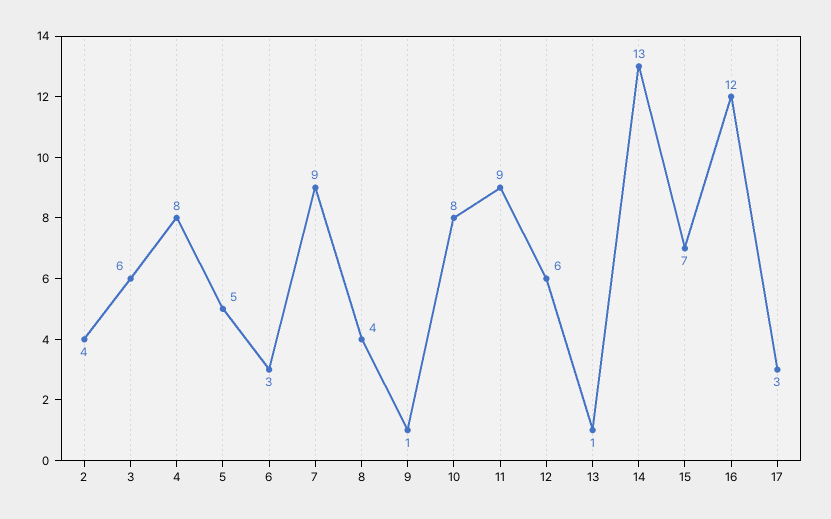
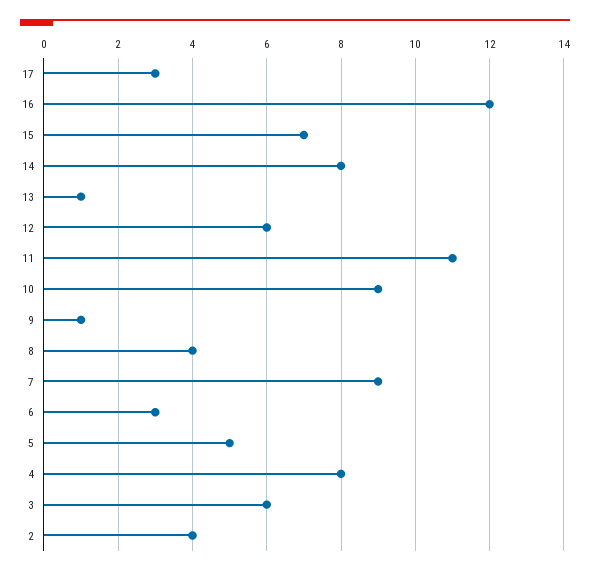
  {
    "2": 4,
    "3": 6,
    "4": 8,
    "5": 5,
    "6": 3,
    "7": 9,
    "8": 4,
    "9": 1,
-   "10": 8,
+   "10": 9,
-   "11": 9,
+   "11": 11,
    "12": 6,
    "13": 1,
-   "14": 13,
+   "14": 8,
    "15": 7,
    "16": 12,
    "17": 3
  }

